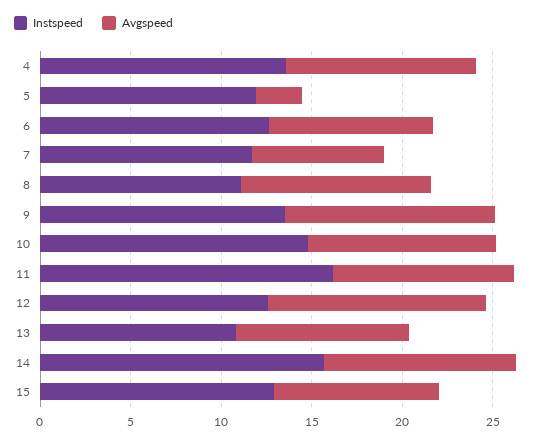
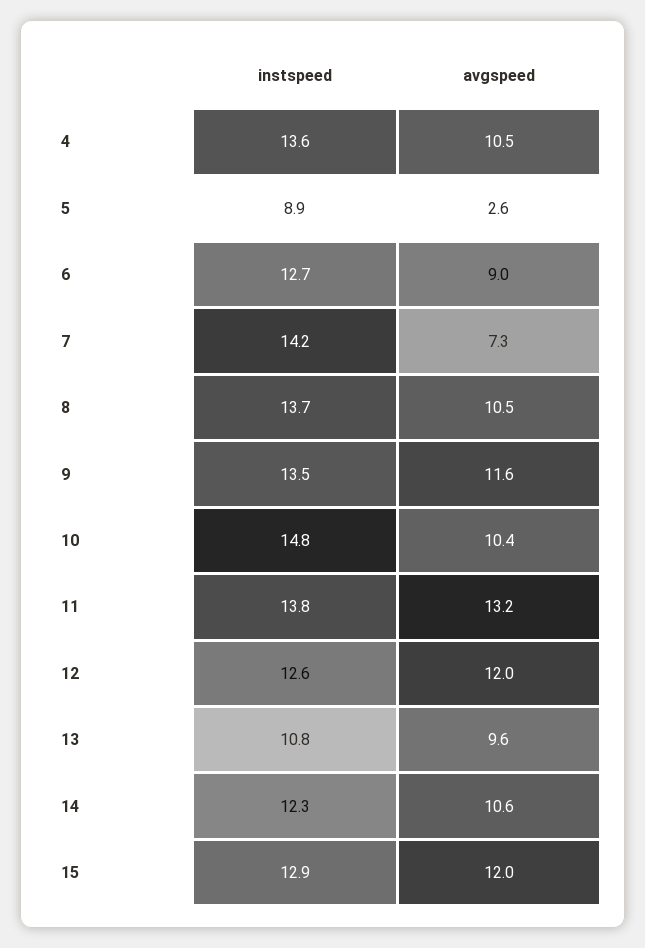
  {
    "Instspeed": {
      "4": 13.6,
-     "5": 12,
+     "5": 8.9,
      "6": 12.7,
-     "7": 12,
+     "7": 14.2,
-     "8": 11,
+     "8": 13.7,
      "9": 13.5,
      "10": 14.8,
-     "11": 16,
+     "11": 13.8,
      "12": 12.6,
      "13": 10.8,
-     "14": 16,
+     "14": 12.3,
      "15": 12.9
    },
    "Avgspeed": {
      "4": 10.5,
      "5": 2.6,
      "6": 9,
      "7": 7.3,
      "8": 10.5,
      "9": 11.6,
      "10": 10.4,
-     "11": 10,
+     "11": 13.2,
      "12": 12,
      "13": 9.6,
      "14": 10.6,
-     "15": 9
+     "15": 12
    }
  }

